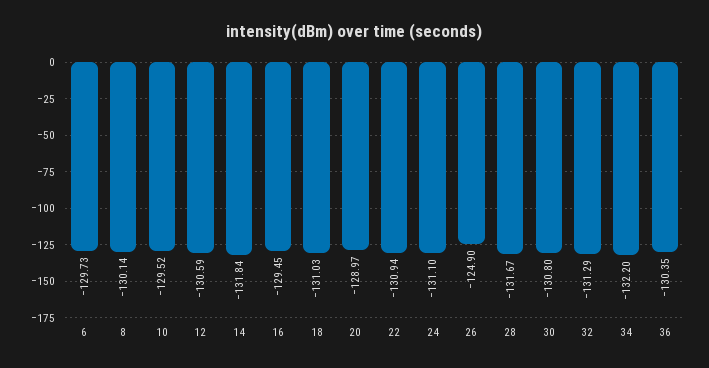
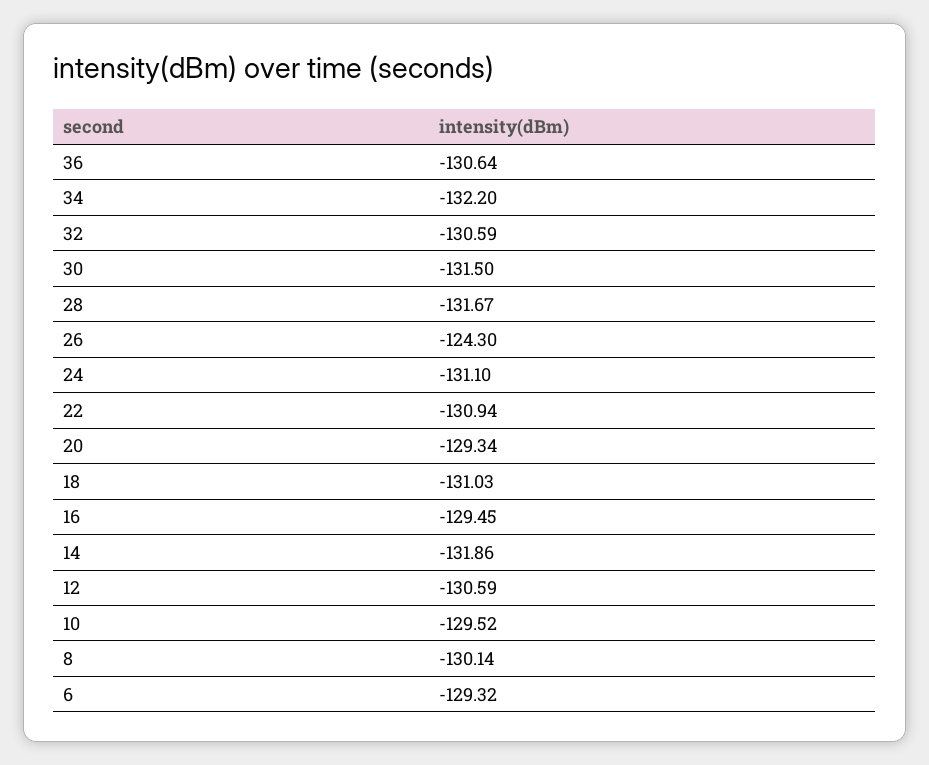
  {
-   "6": -129.73,
+   "6": -129.32,
    "8": -130.14,
    "10": -129.52,
    "12": -130.59,
-   "14": -131.84,
+   "14": -131.86,
    "16": -129.45,
    "18": -131.03,
-   "20": -128.97,
+   "20": -129.34,
    "22": -130.94,
    "24": -131.1,
-   "26": -124.9,
+   "26": -124.3,
    "28": -131.67,
-   "30": -130.8,
+   "30": -131.5,
-   "32": -131.29,
+   "32": -130.59,
    "34": -132.2,
-   "36": -130.35
+   "36": -130.64
  }

